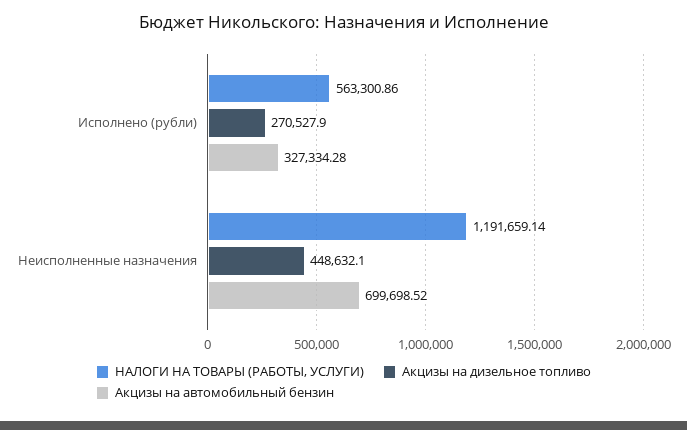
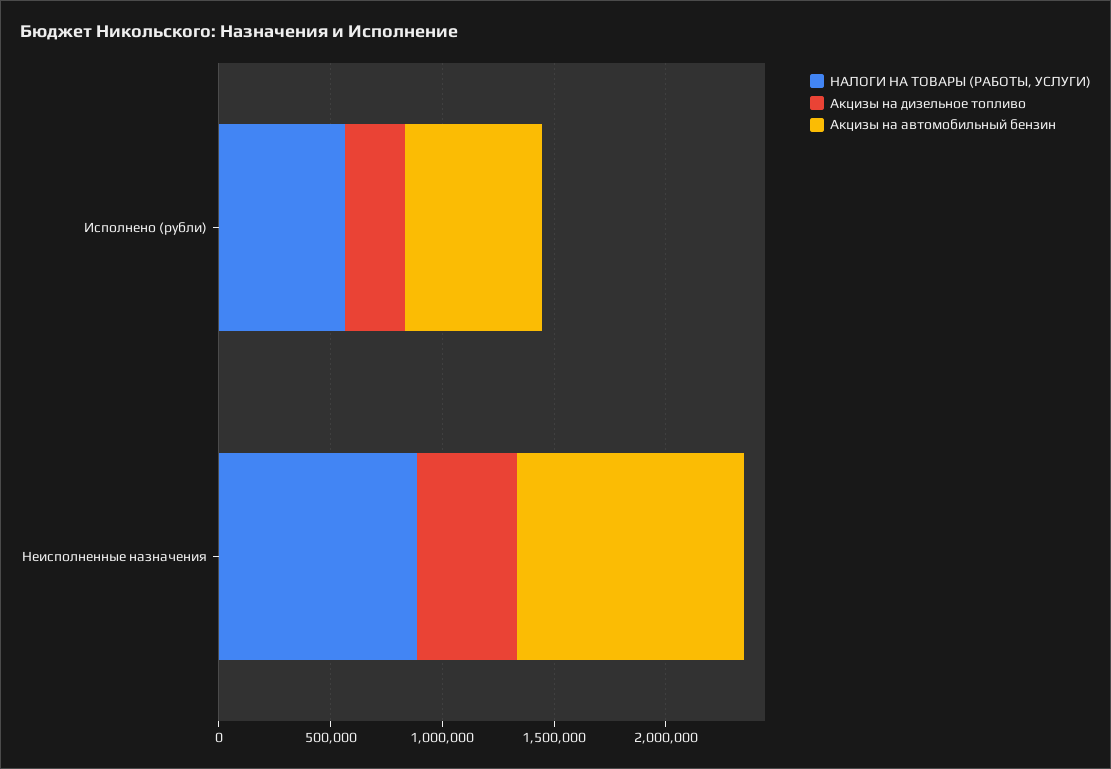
  {
    "НАЛОГИ НА ТОВАРЫ (РАБОТЫ, УСЛУГИ)": {
      "Исполнено (рубли)": 563300.86,
-     "Неисполненные назначения": 1191659.14
+     "Неисполненные назначения": 900000
    },
    "Акцизы на дизельное топливо": {
      "Исполнено (рубли)": 270527.9,
      "Неисполненные назначения": 448632.1
    },
    "Акцизы на автомобильный бензин": {
-     "Исполнено (рубли)": 327334.28,
+     "Исполнено (рубли)": 600000,
-     "Неисполненные назначения": 699698.52
+     "Неисполненные назначения": 1000000
    }
  }

